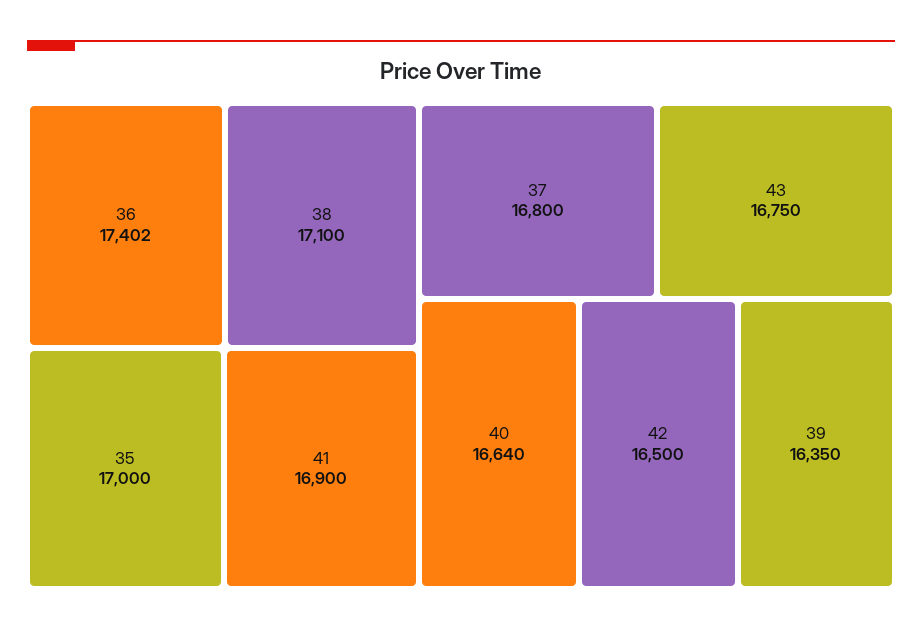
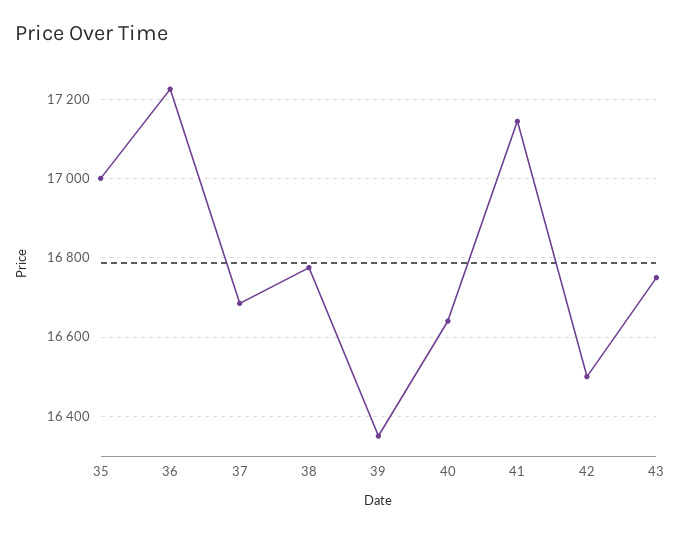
  {
-   "36": 17402,
+   "36": 17220,
-   "38": 17100,
+   "38": 16780,
    "35": 17000,
-   "41": 16900,
+   "41": 17140,
-   "37": 16800,
+   "37": 16680,
    "43": 16750,
    "40": 16640,
    "42": 16500,
    "39": 16350
  }

